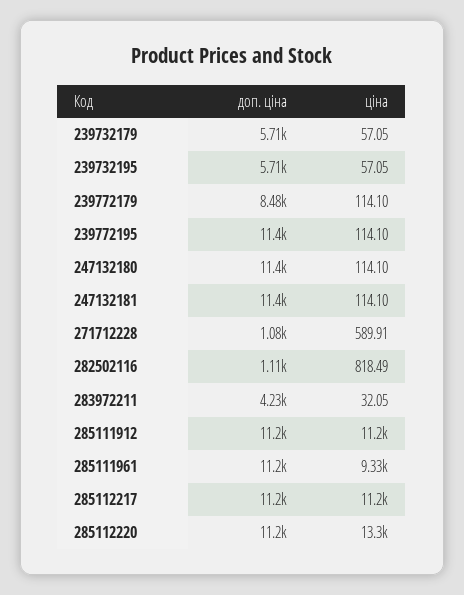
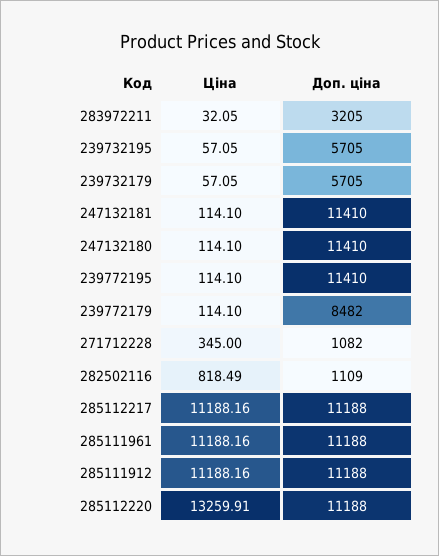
  {
    "доп. ціна": {
      "239732179": 5705,
      "239732195": 5705,
      "239772179": 8482,
      "239772195": 11410,
      "247132180": 11410,
      "247132181": 11410,
      "271712228": 1082,
      "282502116": 1109,
-     "283972211": 4230,
+     "283972211": 3205,
      "285111912": 11188,
      "285111961": 11188,
      "285112217": 11188,
      "285112220": 11188
    },
    "ціна": {
      "239732179": 57.05,
      "239732195": 57.05,
      "239772179": 114.1,
      "239772195": 114.1,
      "247132180": 114.1,
      "247132181": 114.1,
-     "271712228": 589.91,
+     "271712228": 345,
      "282502116": 818.49,
      "283972211": 32.05,
      "285111912": 11188.16,
-     "285111961": 9330,
+     "285111961": 11188.16,
      "285112217": 11188.16,
      "285112220": 13259.91
    }
  }

